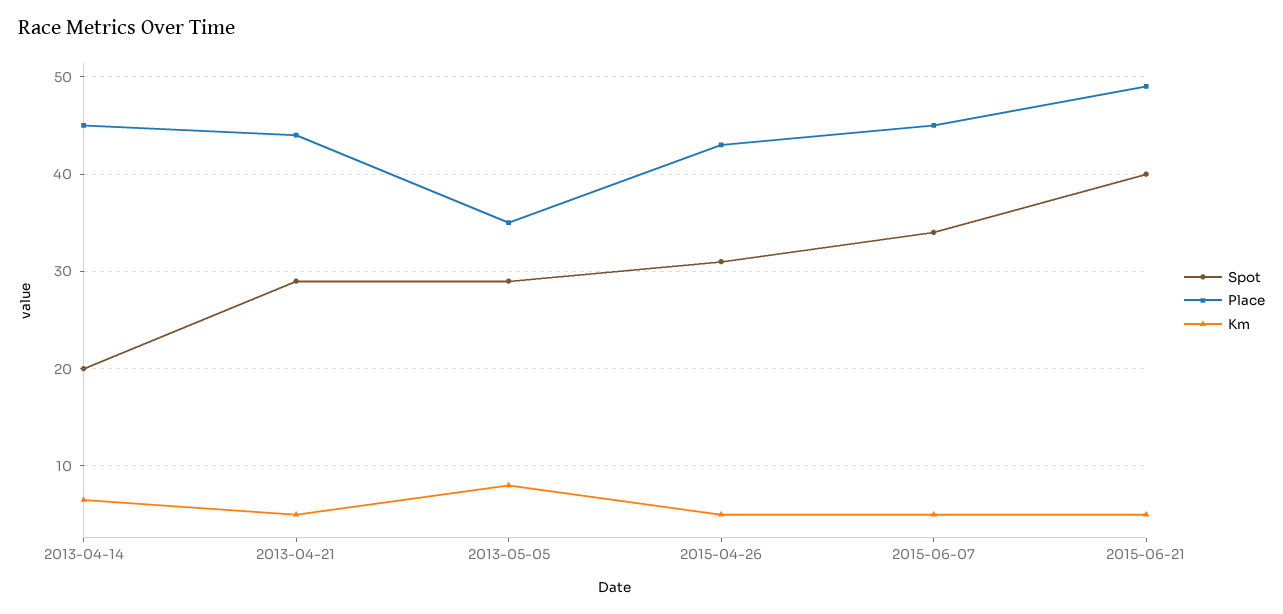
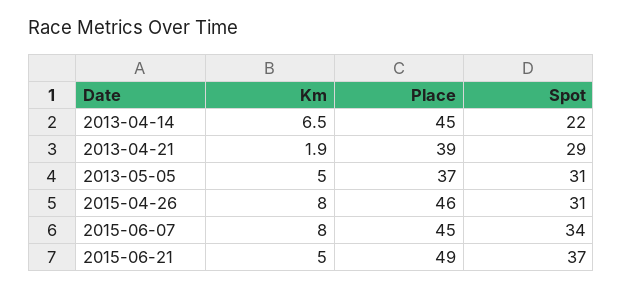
  {
    "Spot": {
-     "2013-04-14": 20,
+     "2013-04-14": 22,
      "2013-04-21": 29,
-     "2013-05-05": 29,
+     "2013-05-05": 31,
      "2015-04-26": 31,
      "2015-06-07": 34,
-     "2015-06-21": 40
+     "2015-06-21": 37
    },
    "Place": {
      "2013-04-14": 45,
-     "2013-04-21": 44,
+     "2013-04-21": 39,
-     "2013-05-05": 35,
+     "2013-05-05": 37,
-     "2015-04-26": 43,
+     "2015-04-26": 46,
      "2015-06-07": 45,
      "2015-06-21": 49
    },
    "Km": {
      "2013-04-14": 6.5,
-     "2013-04-21": 5,
+     "2013-04-21": 1.9,
-     "2013-05-05": 8,
+     "2013-05-05": 5,
-     "2015-04-26": 5,
+     "2015-04-26": 8,
-     "2015-06-07": 5,
+     "2015-06-07": 8,
      "2015-06-21": 5
    }
  }

